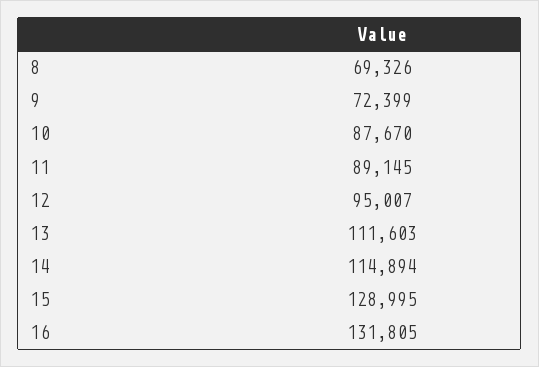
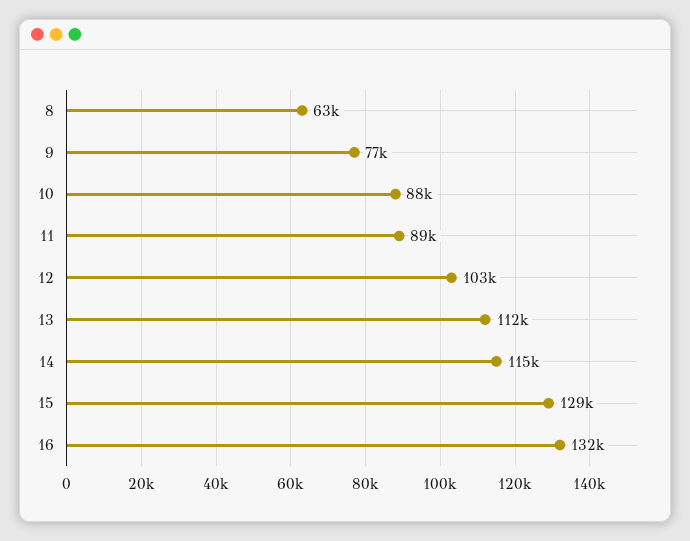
  {
-   "8": 69326,
+   "8": 63000,
-   "9": 72399,
+   "9": 77000,
    "10": 87670,
    "11": 89145,
-   "12": 95007,
+   "12": 103000,
    "13": 111603,
    "14": 114894,
    "15": 128995,
    "16": 131805
  }

